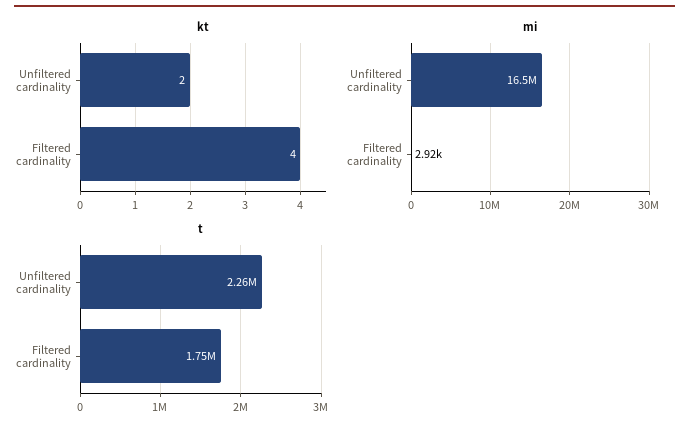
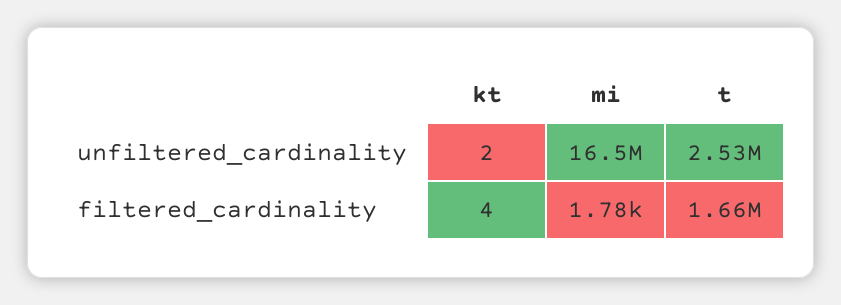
  {
    "kt": {
      "Unfiltered cardinality": 2,
      "Filtered cardinality": 4
    },
    "mi": {
      "Unfiltered cardinality": 16500000,
-     "Filtered cardinality": 2920
+     "Filtered cardinality": 1780
    },
    "t": {
-     "Unfiltered cardinality": 2260000,
+     "Unfiltered cardinality": 2530000,
-     "Filtered cardinality": 1750000
+     "Filtered cardinality": 1660000
    }
  }

